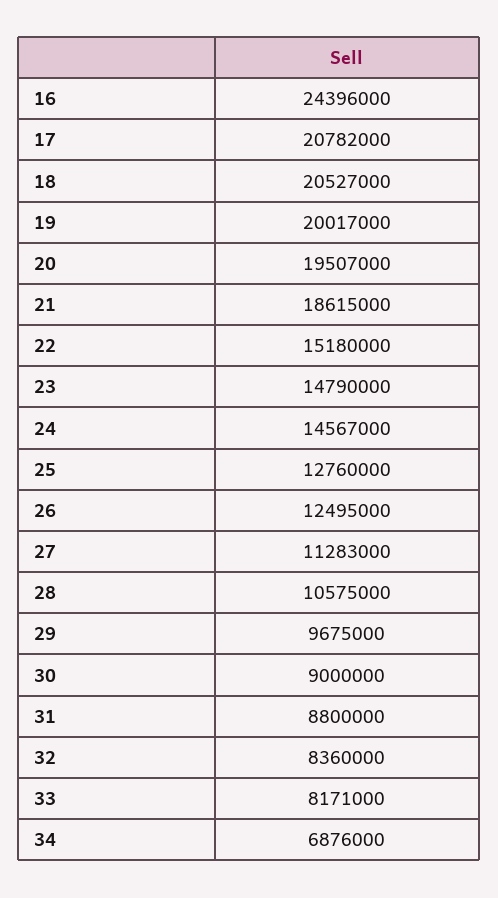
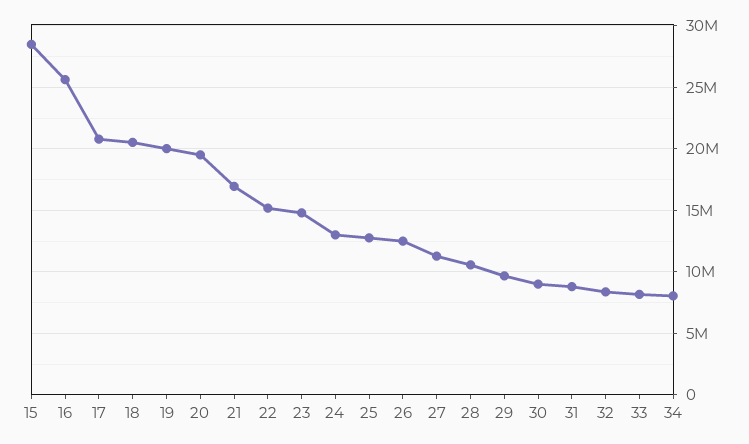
  {
-   "16": 24396000,
+   "16": 25500000,
    "17": 20782000,
    "18": 20527000,
    "19": 20017000,
    "20": 19507000,
-   "21": 18615000,
+   "21": 17000000,
    "22": 15180000,
    "23": 14790000,
-   "24": 14567000,
+   "24": 13000000,
    "25": 12760000,
    "26": 12495000,
    "27": 11283000,
    "28": 10575000,
    "29": 9675000,
    "30": 9000000,
    "31": 8800000,
    "32": 8360000,
    "33": 8171000,
-   "34": 6876000
+   "34": 8000000,
+   "15": 28500000
  }

